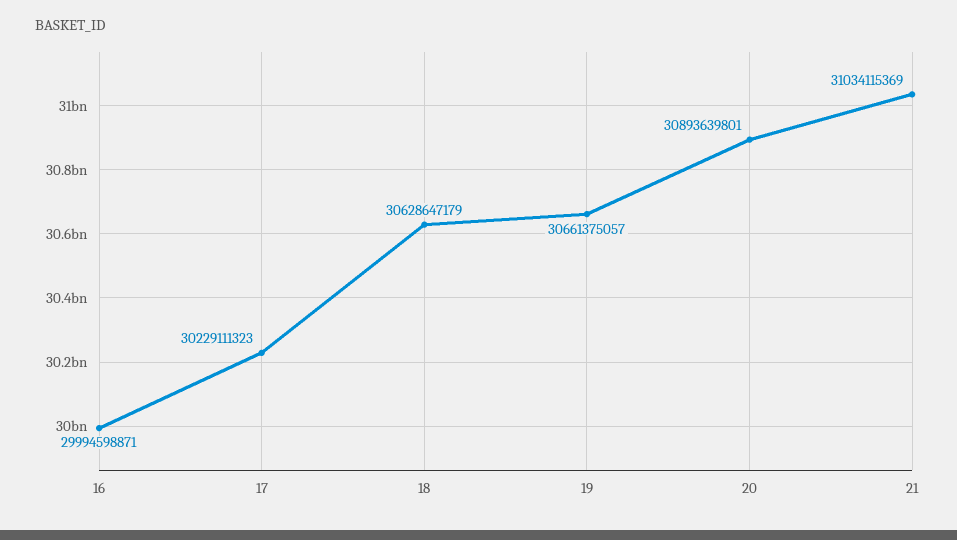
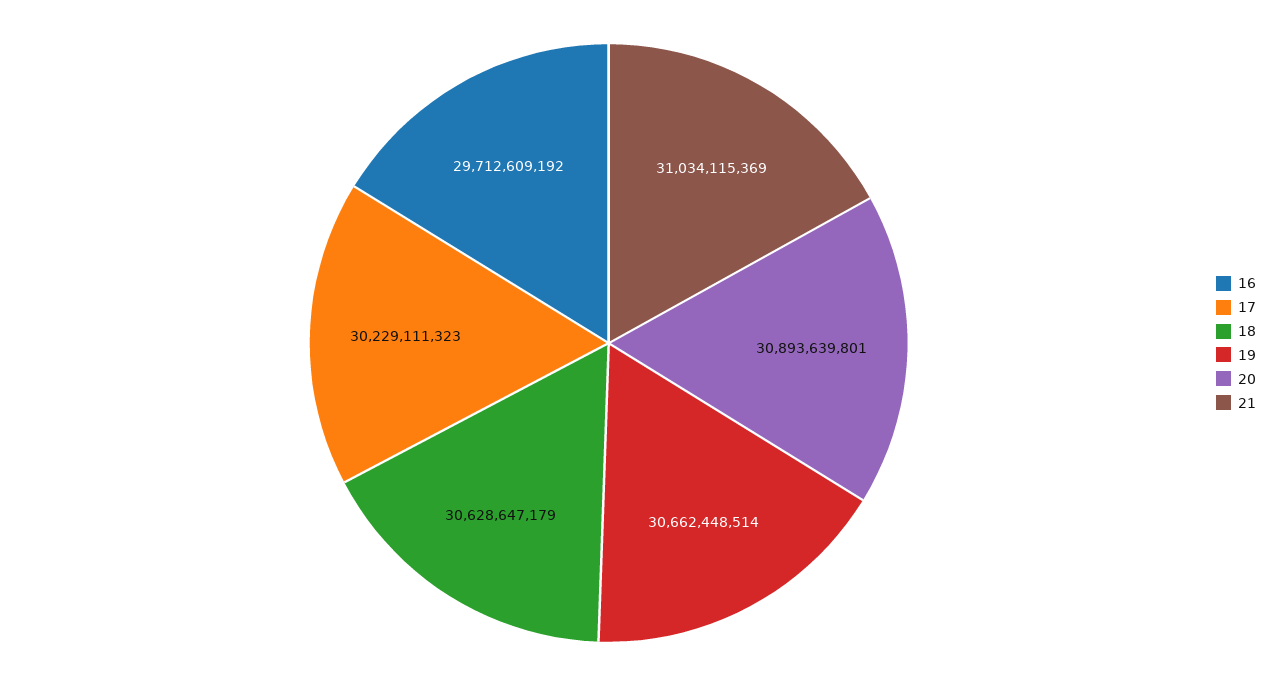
  {
-   "16": 29994598871,
+   "16": 29712609192,
    "17": 30229111323,
    "18": 30628647179,
-   "19": 30661375057,
+   "19": 30662448514,
    "20": 30893639801,
    "21": 31034115369
  }

